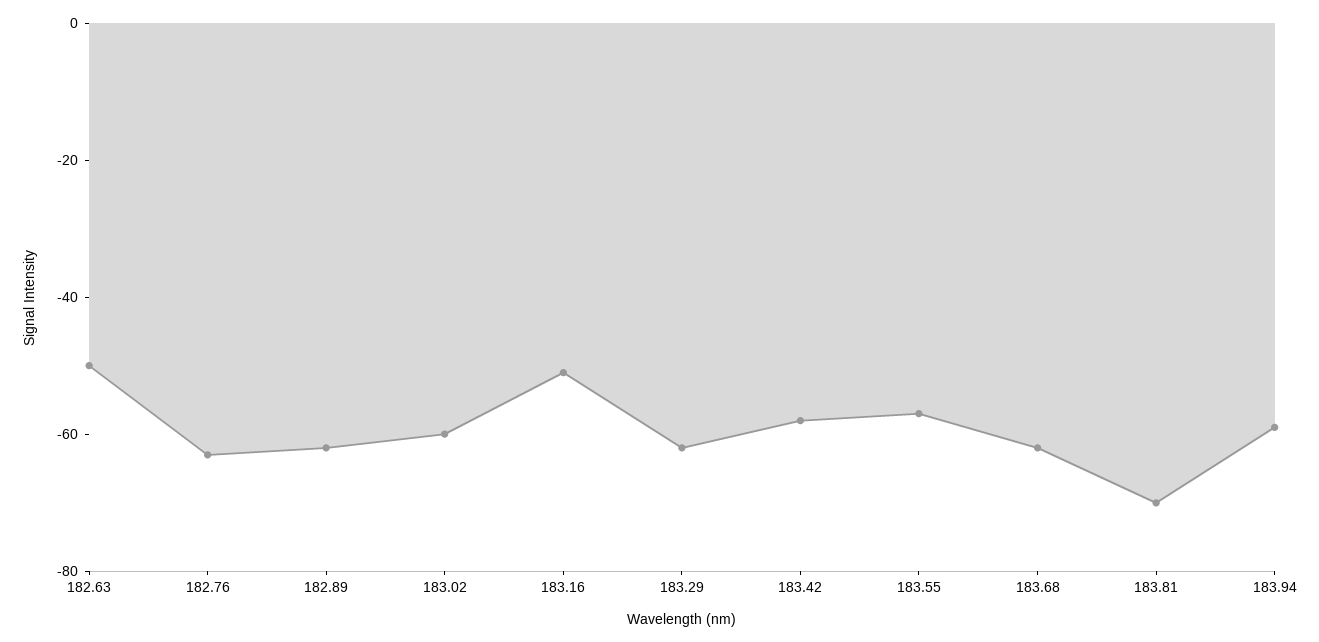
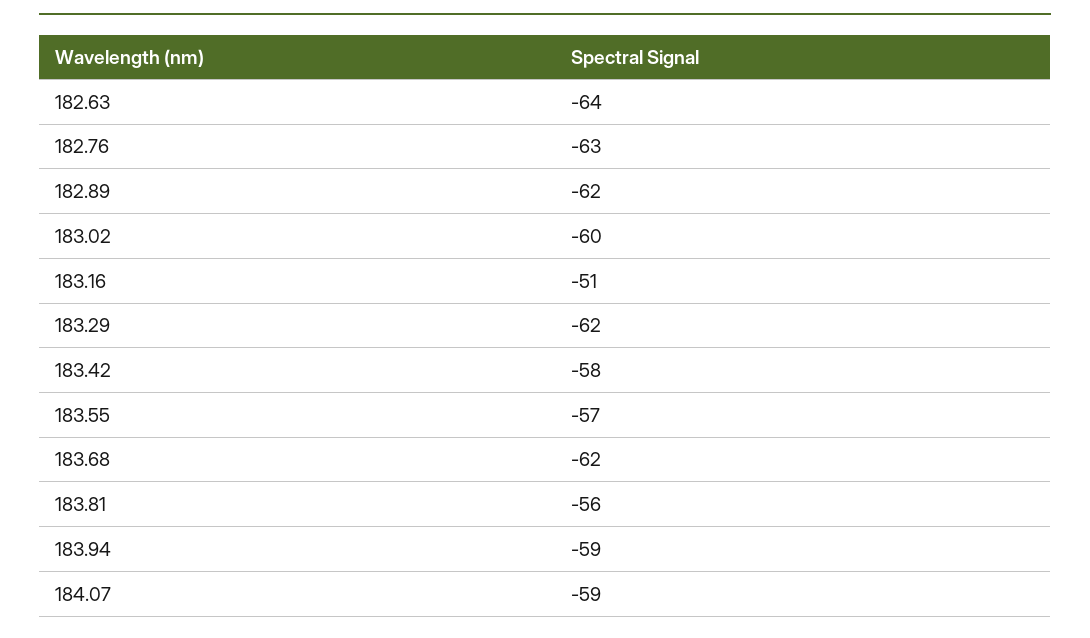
  {
-   "182.63": -50,
+   "182.63": -64,
    "182.76": -63,
    "182.89": -62,
    "183.02": -60,
    "183.16": -51,
    "183.29": -62,
    "183.42": -58,
    "183.55": -57,
    "183.68": -62,
-   "183.81": -70,
+   "183.81": -56,
-   "183.94": -59
+   "183.94": -59,
+   "184.07": -59
  }

